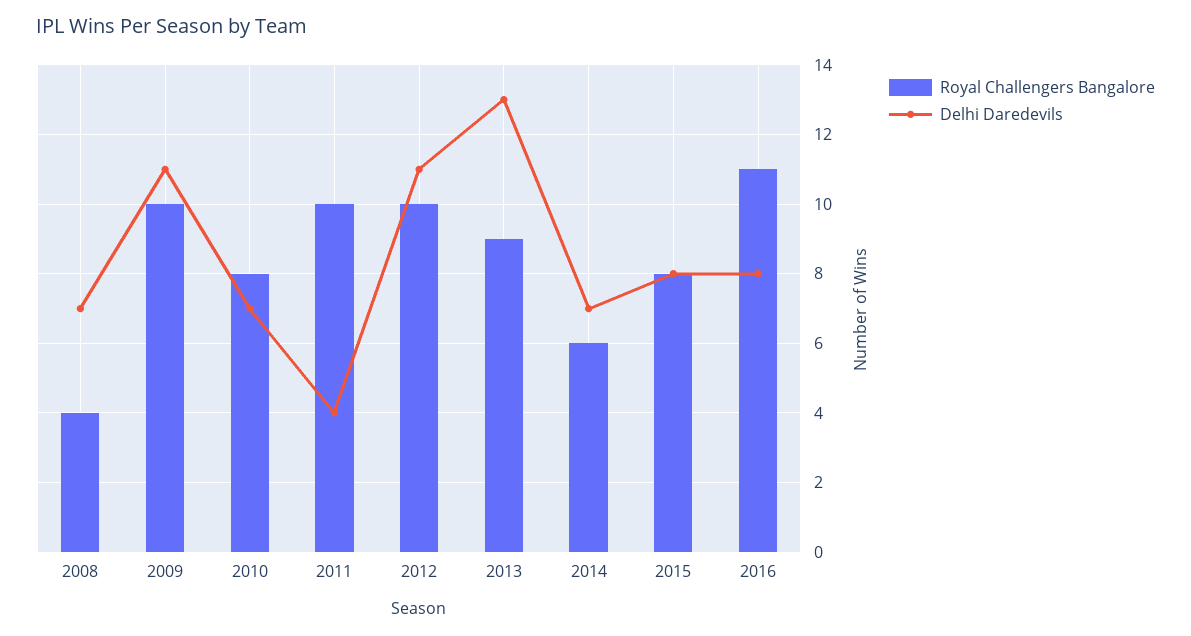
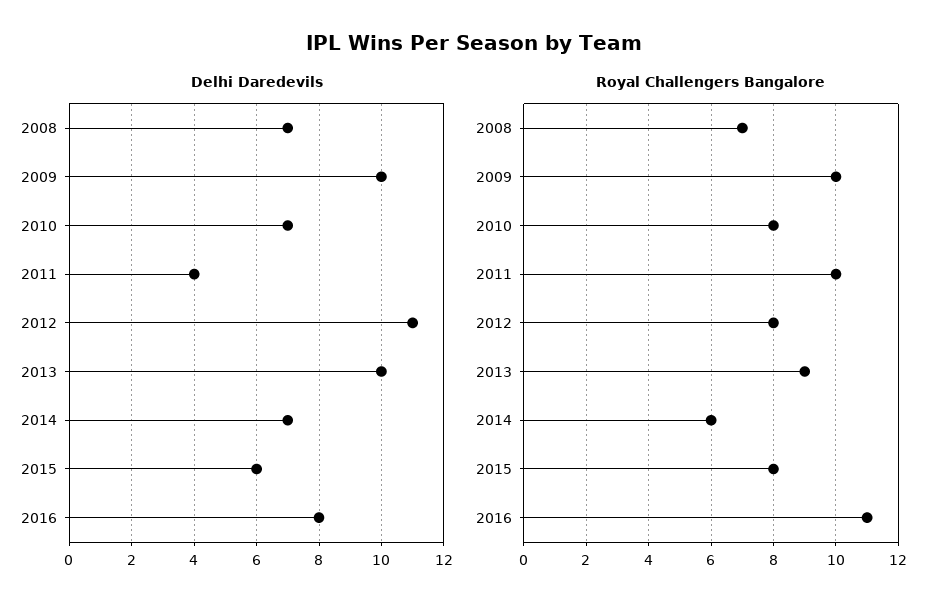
  {
    "Royal Challengers Bangalore": {
-     "2008": 4,
+     "2008": 7,
      "2009": 10,
      "2010": 8,
      "2011": 10,
-     "2012": 10,
+     "2012": 8,
      "2013": 9,
      "2014": 6,
      "2015": 8,
      "2016": 11
    },
    "Delhi Daredevils": {
      "2008": 7,
-     "2009": 11,
+     "2009": 10,
      "2010": 7,
      "2011": 4,
      "2012": 11,
-     "2013": 13,
+     "2013": 10,
      "2014": 7,
-     "2015": 8,
+     "2015": 6,
      "2016": 8
    }
  }

